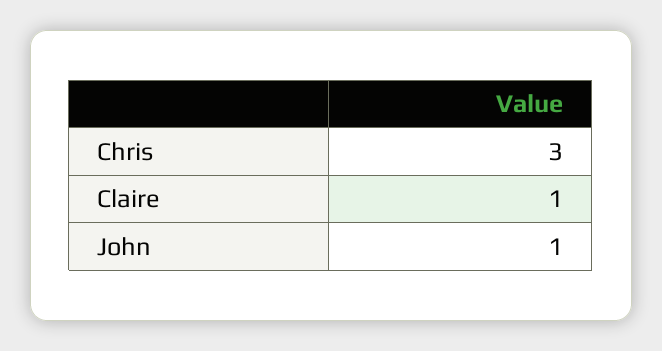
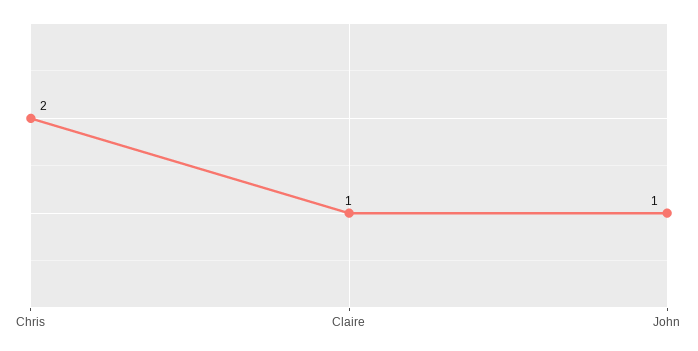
  {
-   "Chris": 3,
+   "Chris": 2,
    "Claire": 1,
    "John": 1
  }

